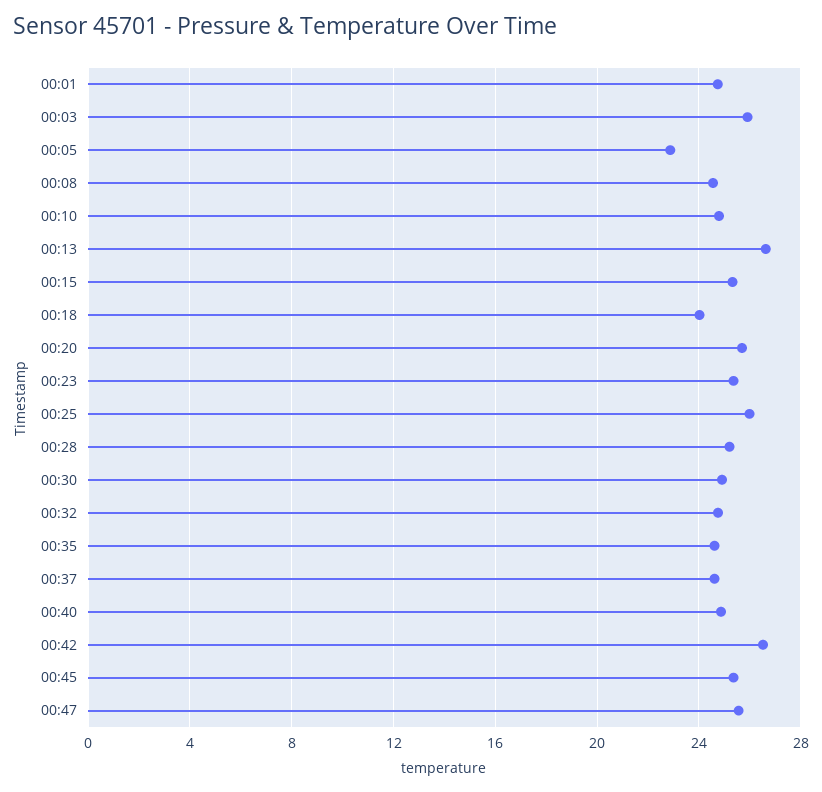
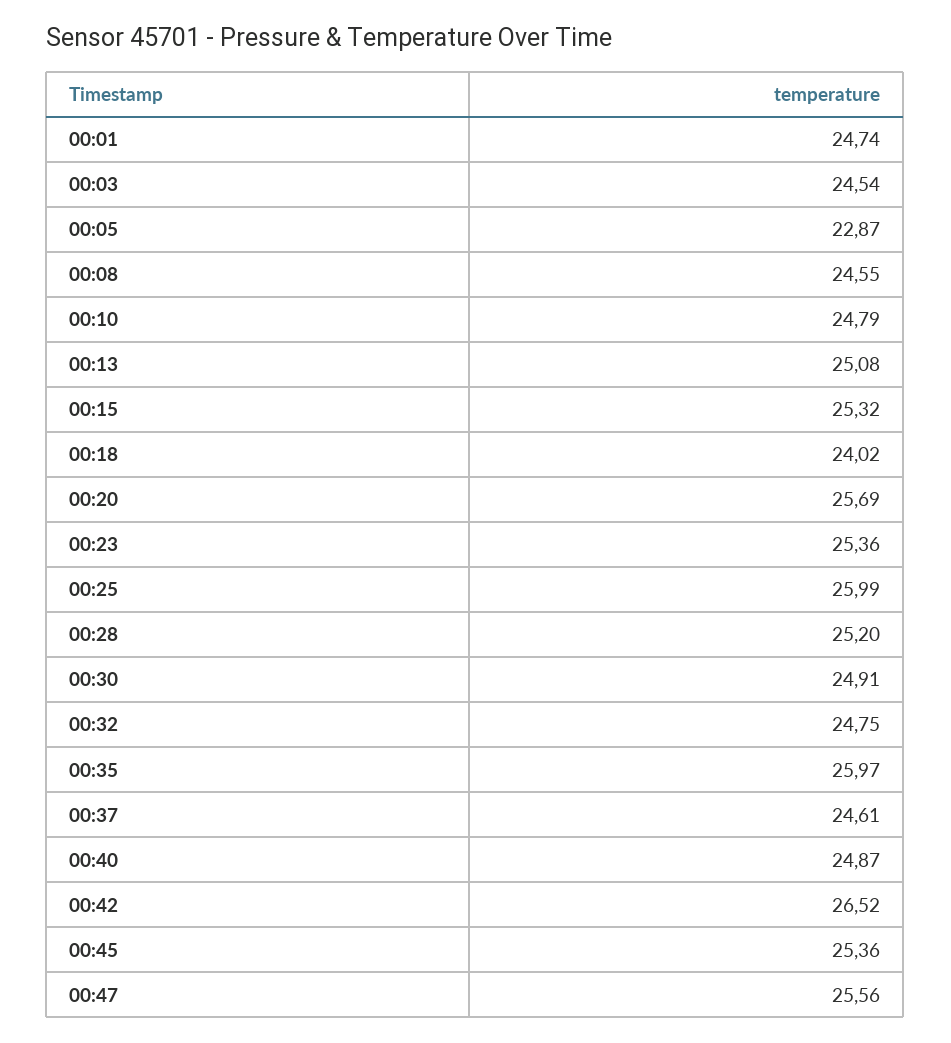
  {
    "00:01": 24.74,
-   "00:03": 26,
+   "00:03": 24.54,
    "00:05": 22.87,
    "00:08": 24.55,
    "00:10": 24.79,
-   "00:13": 26.5,
+   "00:13": 25.08,
    "00:15": 25.32,
    "00:18": 24.02,
    "00:20": 25.69,
    "00:23": 25.36,
    "00:25": 25.99,
    "00:28": 25.2,
    "00:30": 24.91,
    "00:32": 24.75,
-   "00:35": 24.5,
+   "00:35": 25.97,
    "00:37": 24.61,
    "00:40": 24.87,
    "00:42": 26.52,
    "00:45": 25.36,
    "00:47": 25.56
  }

